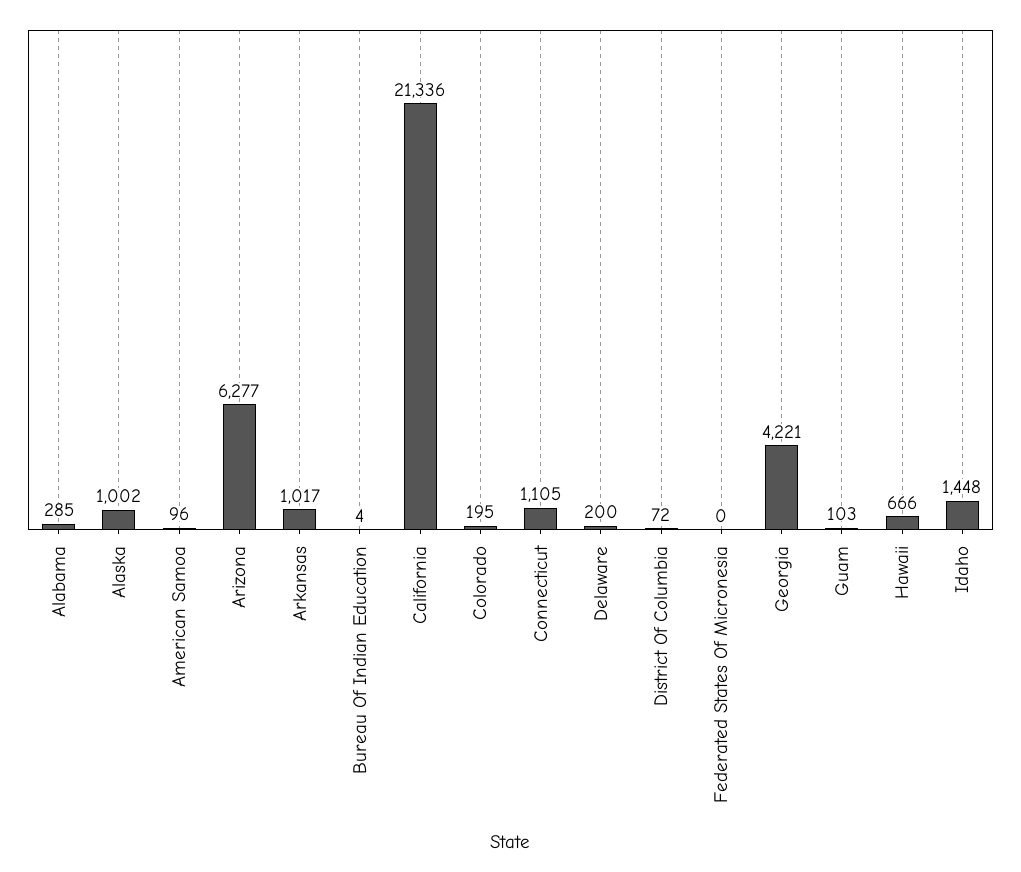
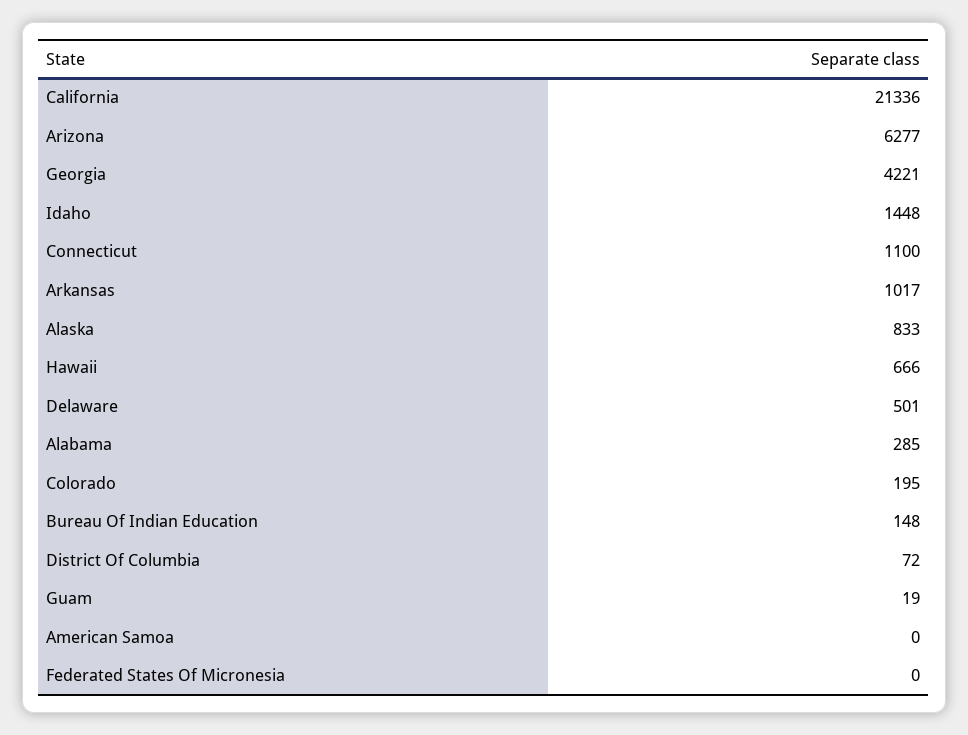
  {
    "Alabama": 285,
-   "Alaska": 1002,
+   "Alaska": 833,
-   "American Samoa": 96,
+   "American Samoa": 0,
    "Arizona": 6277,
    "Arkansas": 1017,
-   "Bureau Of Indian Education": 4,
+   "Bureau Of Indian Education": 148,
    "California": 21336,
    "Colorado": 195,
-   "Connecticut": 1105,
+   "Connecticut": 1100,
-   "Delaware": 200,
+   "Delaware": 501,
    "District Of Columbia": 72,
    "Federated States Of Micronesia": 0,
    "Georgia": 4221,
-   "Guam": 103,
+   "Guam": 19,
    "Hawaii": 666,
    "Idaho": 1448
  }

